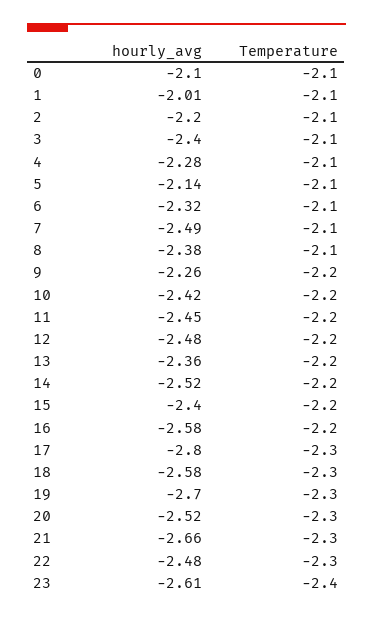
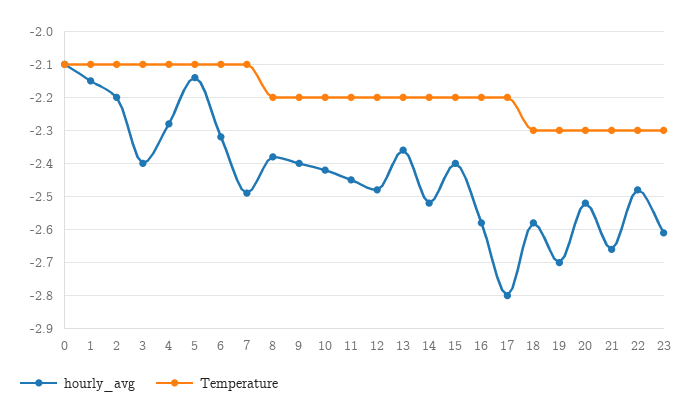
  {
    "hourly_avg": {
      "0": -2.1,
-     "1": -2.01,
+     "1": -2.15,
      "2": -2.2,
      "3": -2.4,
      "4": -2.28,
      "5": -2.14,
      "6": -2.32,
      "7": -2.49,
      "8": -2.38,
-     "9": -2.26,
+     "9": -2.4,
      "10": -2.42,
      "11": -2.45,
      "12": -2.48,
      "13": -2.36,
      "14": -2.52,
      "15": -2.4,
      "16": -2.58,
      "17": -2.8,
      "18": -2.58,
      "19": -2.7,
      "20": -2.52,
      "21": -2.66,
      "22": -2.48,
      "23": -2.61
    },
    "Temperature": {
      "0": -2.1,
      "1": -2.1,
      "2": -2.1,
      "3": -2.1,
      "4": -2.1,
      "5": -2.1,
      "6": -2.1,
      "7": -2.1,
-     "8": -2.1,
+     "8": -2.2,
      "9": -2.2,
      "10": -2.2,
      "11": -2.2,
      "12": -2.2,
      "13": -2.2,
      "14": -2.2,
      "15": -2.2,
      "16": -2.2,
-     "17": -2.3,
+     "17": -2.2,
      "18": -2.3,
      "19": -2.3,
      "20": -2.3,
      "21": -2.3,
      "22": -2.3,
-     "23": -2.4
+     "23": -2.3
    }
  }

